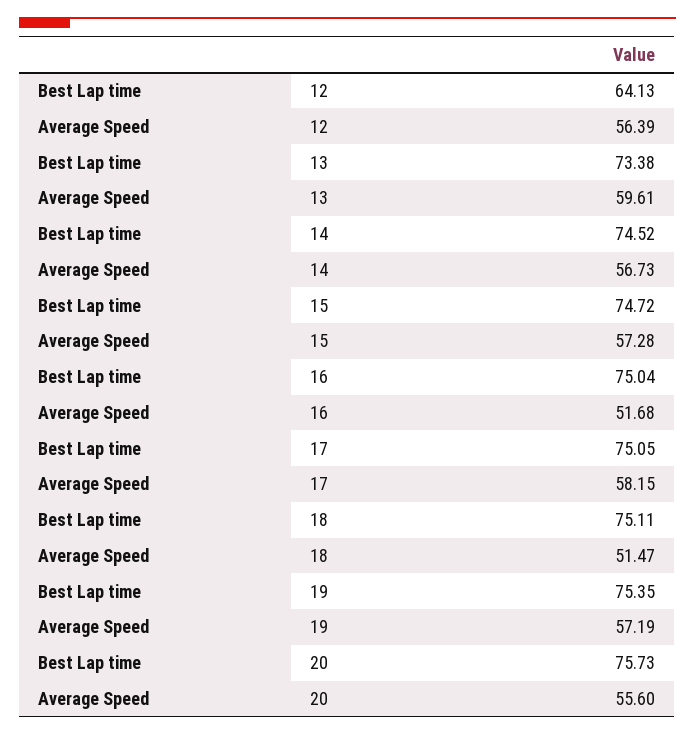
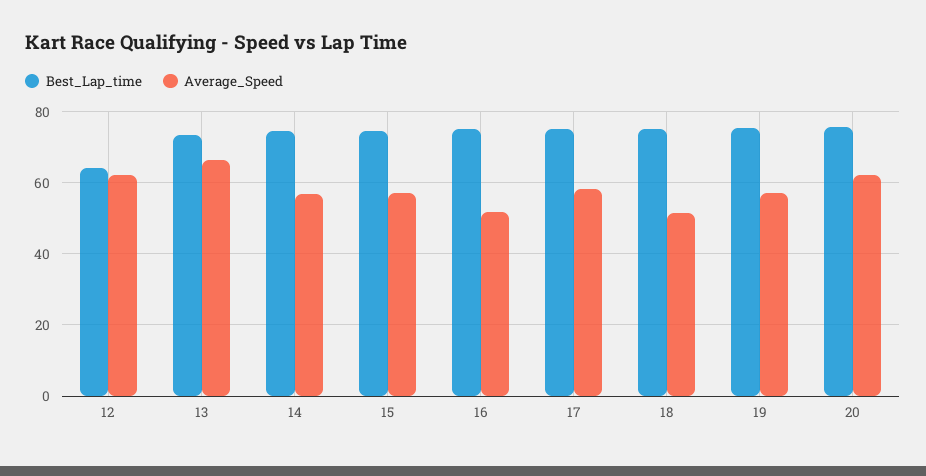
  {
    "Best Lap time": {
      "12": 64.13,
      "13": 73.38,
      "14": 74.52,
      "15": 74.72,
      "16": 75.04,
      "17": 75.05,
      "18": 75.11,
      "19": 75.35,
      "20": 75.73
    },
    "Average Speed": {
-     "12": 56.39,
+     "12": 62,
-     "13": 59.61,
+     "13": 66,
      "14": 56.73,
      "15": 57.28,
      "16": 51.68,
      "17": 58.15,
      "18": 51.47,
      "19": 57.19,
-     "20": 55.6
+     "20": 62
    }
  }

